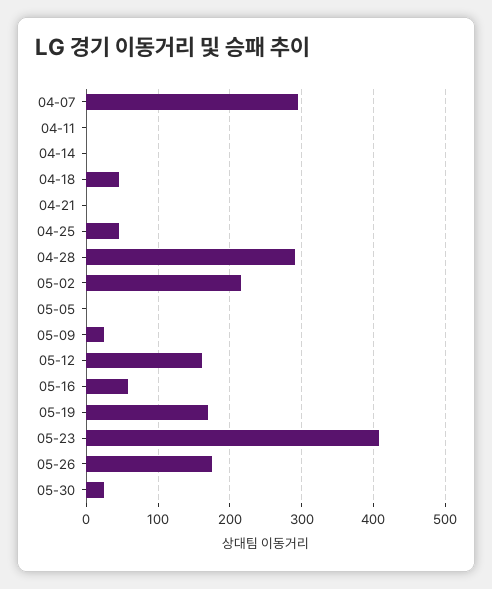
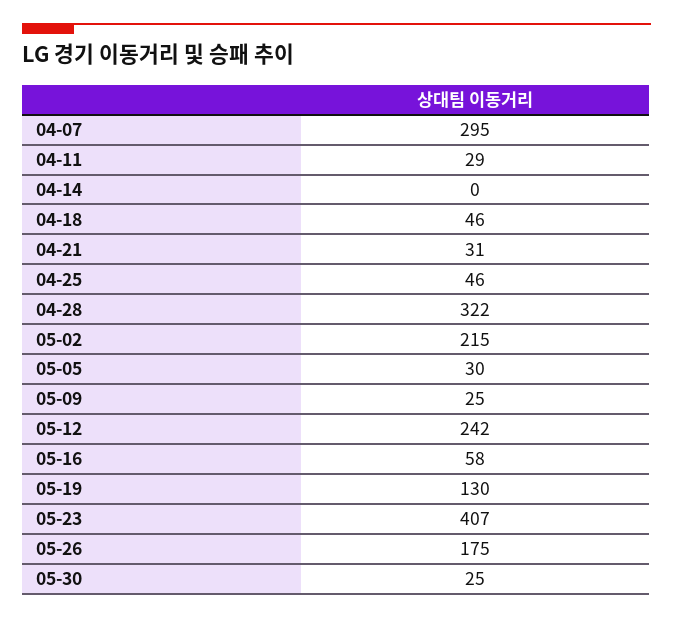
  {
    "04-07": 295,
-   "04-11": 0,
+   "04-11": 29,
    "04-14": 0,
    "04-18": 46,
-   "04-21": 0,
+   "04-21": 31,
    "04-25": 46,
-   "04-28": 290,
+   "04-28": 322,
    "05-02": 215,
-   "05-05": 0,
+   "05-05": 30,
    "05-09": 25,
-   "05-12": 160,
+   "05-12": 242,
    "05-16": 58,
-   "05-19": 170,
+   "05-19": 130,
    "05-23": 407,
    "05-26": 175,
    "05-30": 25
  }

